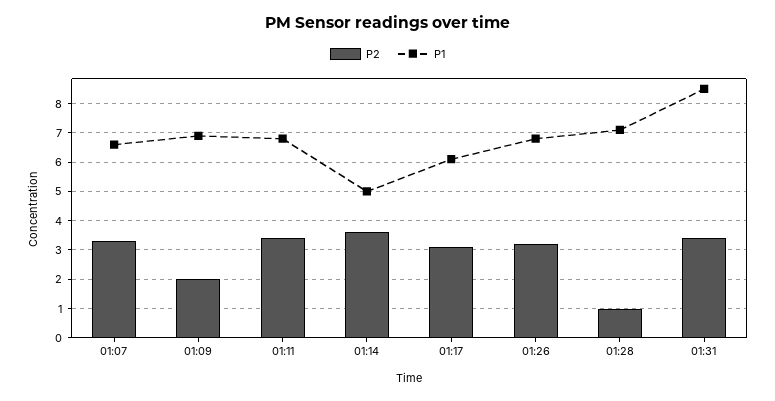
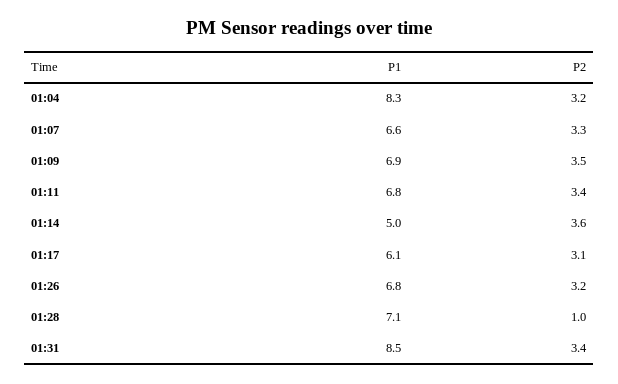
  {
    "P2": {
      "01:07": 3.3,
-     "01:09": 2,
+     "01:09": 3.5,
      "01:11": 3.4,
      "01:14": 3.6,
      "01:17": 3.1,
      "01:26": 3.2,
      "01:28": 1,
-     "01:31": 3.4
+     "01:31": 3.4,
+     "01:04": 3.2
    },
    "P1": {
      "01:07": 6.6,
      "01:09": 6.9,
      "01:11": 6.8,
      "01:14": 5,
      "01:17": 6.1,
      "01:26": 6.8,
      "01:28": 7.1,
-     "01:31": 8.5
+     "01:31": 8.5,
+     "01:04": 8.3
    }
  }

